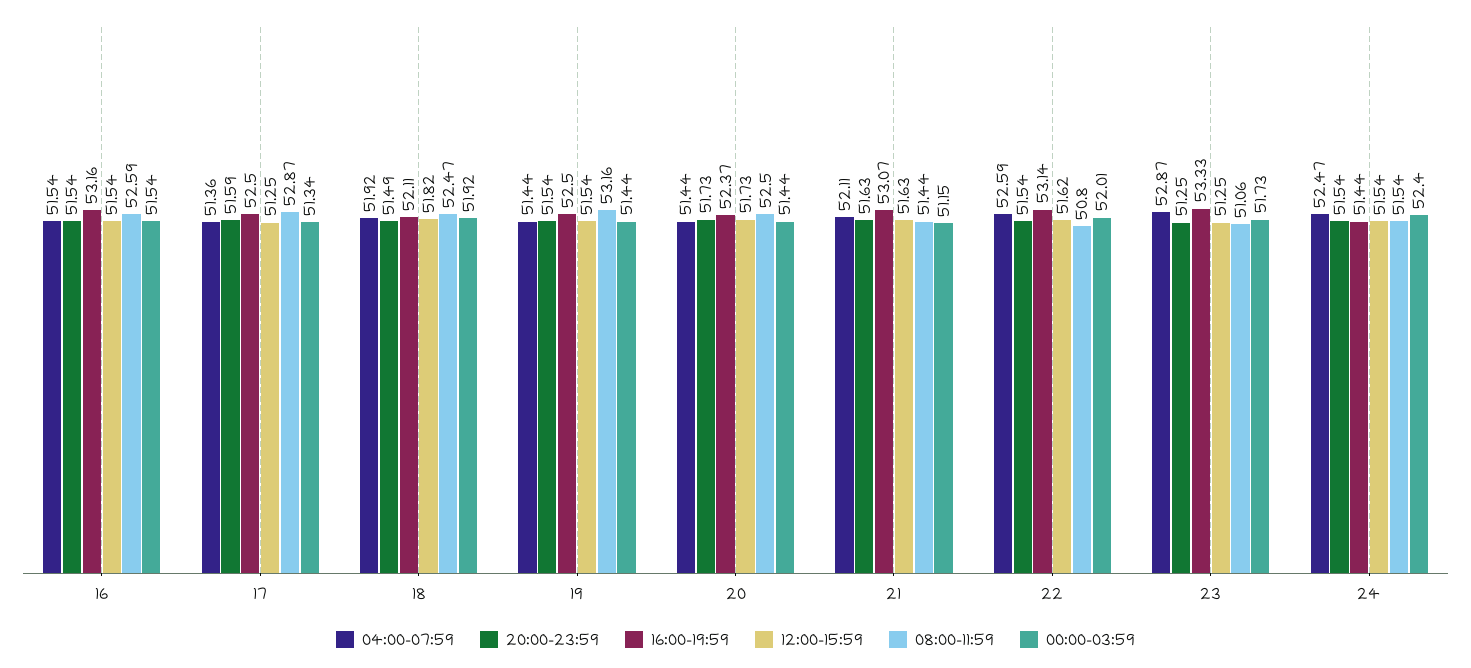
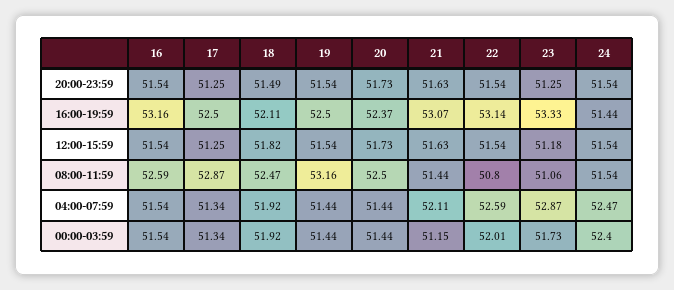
  {
    "04:00-07:59": {
      "16": 51.54,
-     "17": 51.36,
+     "17": 51.34,
      "18": 51.92,
      "19": 51.44,
      "20": 51.44,
      "21": 52.11,
      "22": 52.59,
      "23": 52.87,
      "24": 52.47
    },
    "20:00-23:59": {
      "16": 51.54,
-     "17": 51.59,
+     "17": 51.25,
      "18": 51.49,
      "19": 51.54,
      "20": 51.73,
      "21": 51.63,
      "22": 51.54,
      "23": 51.25,
      "24": 51.54
    },
    "16:00-19:59": {
      "16": 53.16,
      "17": 52.5,
      "18": 52.11,
      "19": 52.5,
      "20": 52.37,
      "21": 53.07,
      "22": 53.14,
      "23": 53.33,
      "24": 51.44
    },
    "12:00-15:59": {
      "16": 51.54,
      "17": 51.25,
      "18": 51.82,
      "19": 51.54,
      "20": 51.73,
      "21": 51.63,
-     "22": 51.62,
+     "22": 51.54,
-     "23": 51.25,
+     "23": 51.18,
      "24": 51.54
    },
    "08:00-11:59": {
      "16": 52.59,
      "17": 52.87,
      "18": 52.47,
      "19": 53.16,
      "20": 52.5,
      "21": 51.44,
      "22": 50.8,
      "23": 51.06,
      "24": 51.54
    },
    "00:00-03:59": {
      "16": 51.54,
      "17": 51.34,
      "18": 51.92,
      "19": 51.44,
      "20": 51.44,
      "21": 51.15,
      "22": 52.01,
      "23": 51.73,
      "24": 52.4
    }
  }

